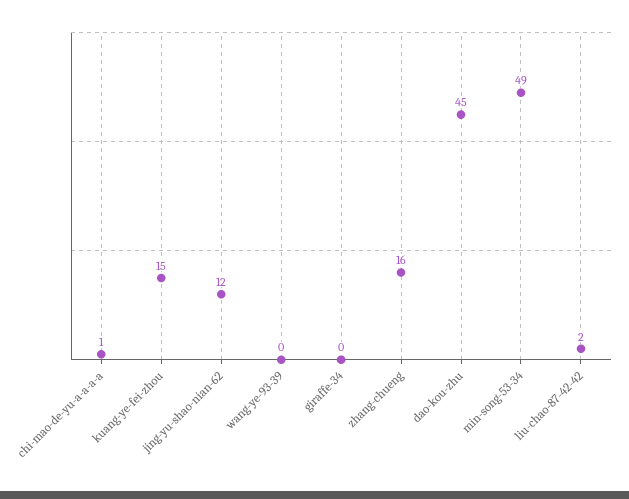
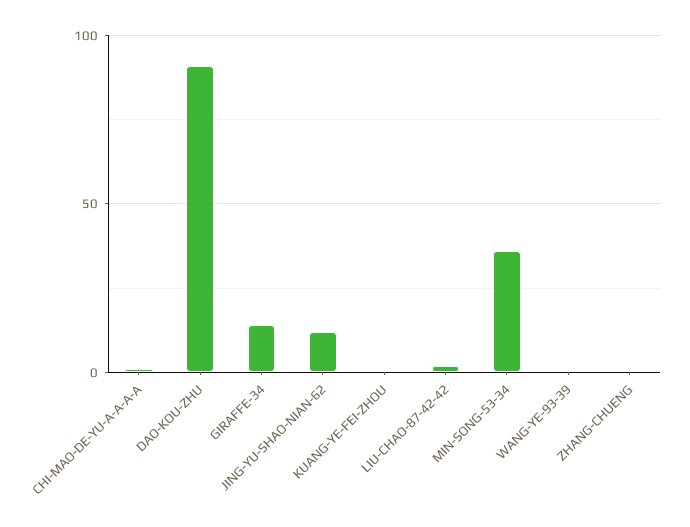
  {
    "chi-mao-de-yu-a-a-a-a": 1,
-   "kuang-ye-fei-zhou": 15,
+   "kuang-ye-fei-zhou": 0,
    "jing-yu-shao-nian-62": 12,
    "wang-ye-93-39": 0,
-   "giraffe-34": 0,
+   "giraffe-34": 15,
-   "zhang-chueng": 16,
+   "zhang-chueng": 0,
-   "dao-kou-zhu": 45,
+   "dao-kou-zhu": 90,
-   "min-song-53-34": 49,
+   "min-song-53-34": 35,
    "liu-chao-87-42-42": 2
  }

